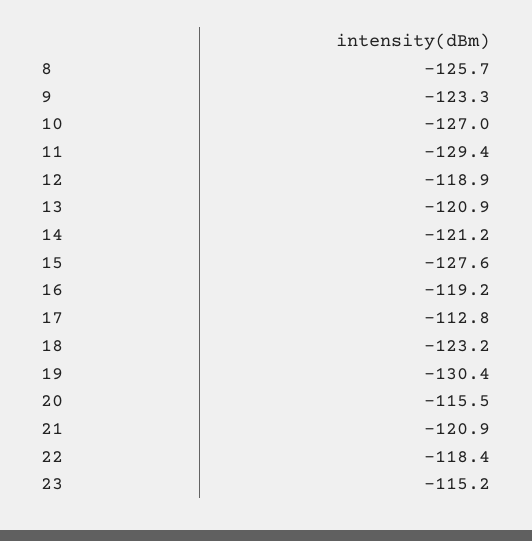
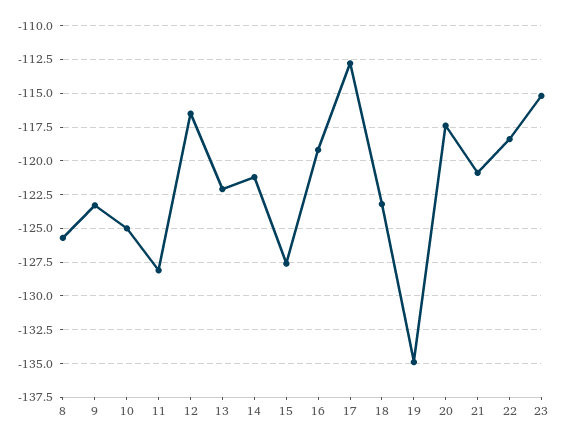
  {
    "8": -125.7,
    "9": -123.3,
-   "10": -127,
+   "10": -125,
-   "11": -129.4,
+   "11": -128,
-   "12": -118.9,
+   "12": -116.5,
-   "13": -120.9,
+   "13": -122,
    "14": -121.2,
    "15": -127.6,
    "16": -119.2,
    "17": -112.8,
    "18": -123.2,
-   "19": -130.4,
+   "19": -135,
-   "20": -115.5,
+   "20": -117.5,
    "21": -120.9,
    "22": -118.4,
    "23": -115.2
  }

